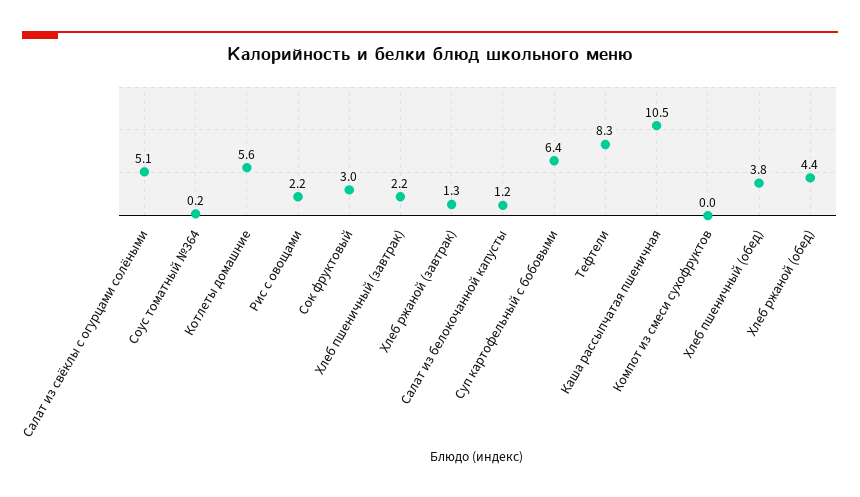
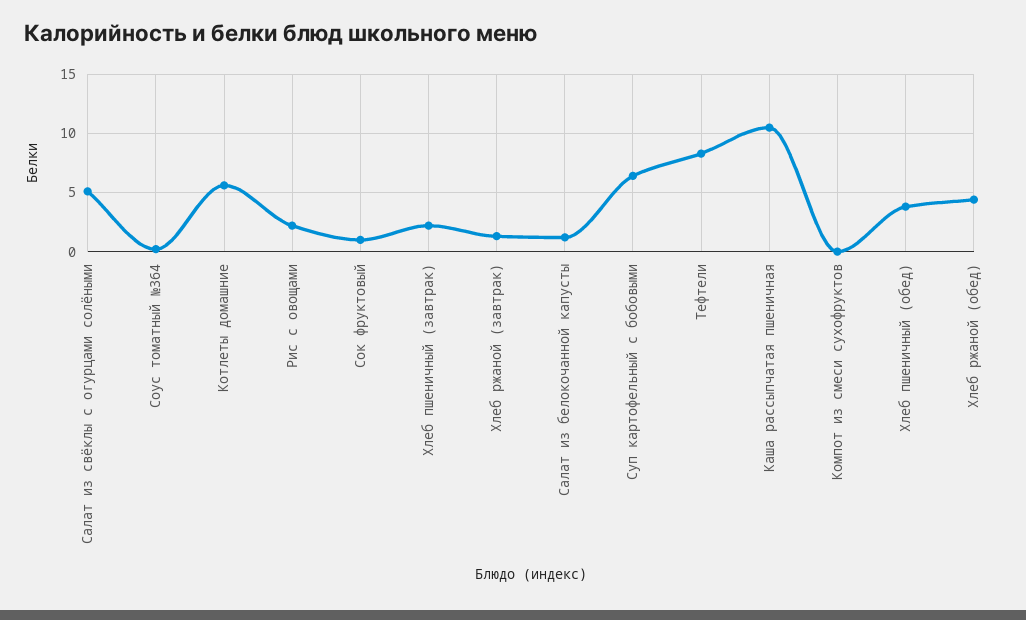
  {
    "Салат из свёклы с огурцами солёными": 5.1,
    "Соус томатный №364": 0.2,
    "Котлеты домашние": 5.6,
    "Рис с овощами": 2.2,
-   "Сок фруктовый": 3,
+   "Сок фруктовый": 1,
    "Хлеб пшеничный (завтрак)": 2.2,
    "Хлеб ржаной (завтрак)": 1.3,
    "Салат из белокочанной капусты": 1.2,
    "Суп картофельный с бобовыми": 6.4,
    "Тефтели": 8.3,
    "Каша рассыпчатая пшеничная": 10.5,
    "Компот из смеси сухофруктов": 0,
    "Хлеб пшеничный (обед)": 3.8,
    "Хлеб ржаной (обед)": 4.4
  }

